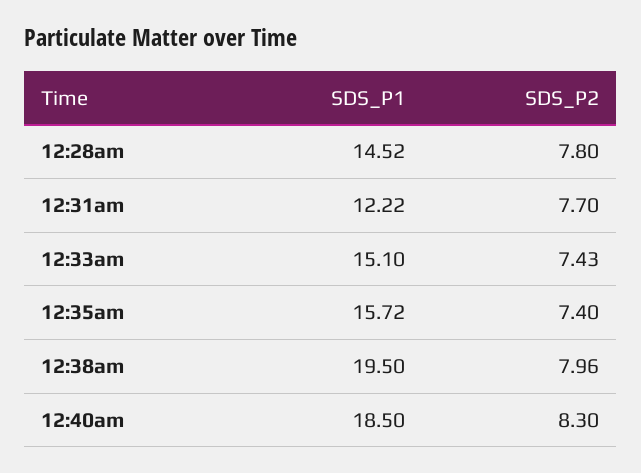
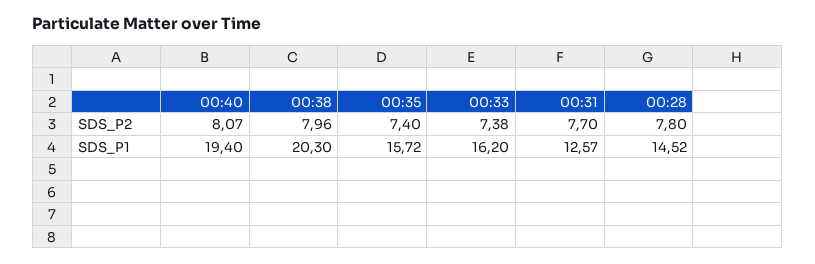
  {
    "SDS_P1": {
      "12:28am": 14.52,
-     "12:31am": 12.22,
+     "12:31am": 12.57,
-     "12:33am": 15.1,
+     "12:33am": 16.2,
      "12:35am": 15.72,
-     "12:38am": 19.5,
+     "12:38am": 20.3,
-     "12:40am": 18.5
+     "12:40am": 19.4
    },
    "SDS_P2": {
      "12:28am": 7.8,
      "12:31am": 7.7,
-     "12:33am": 7.43,
+     "12:33am": 7.38,
      "12:35am": 7.4,
      "12:38am": 7.96,
-     "12:40am": 8.3
+     "12:40am": 8.07
    }
  }

